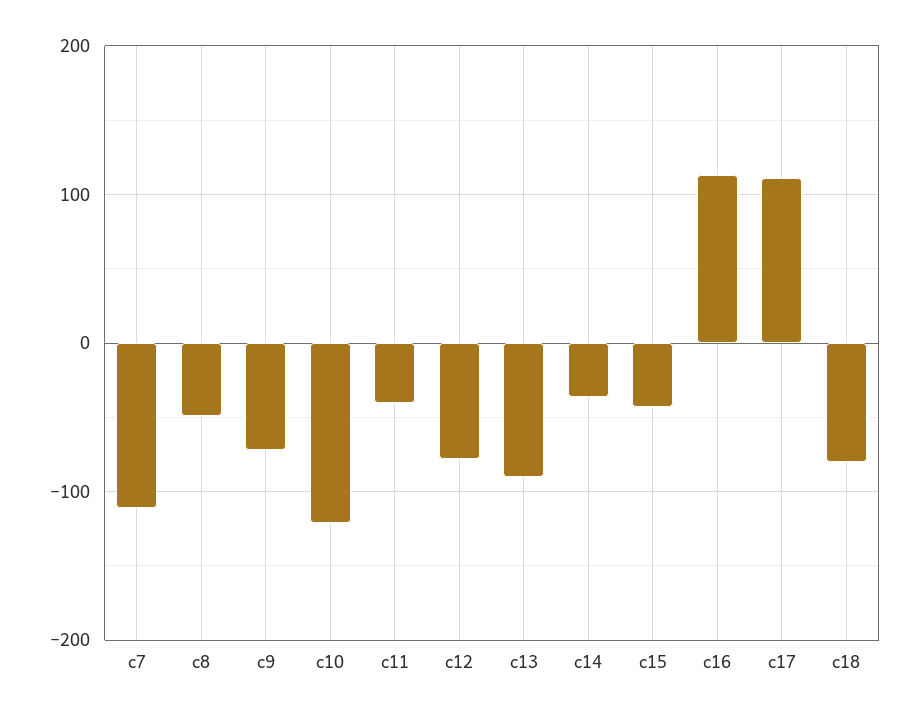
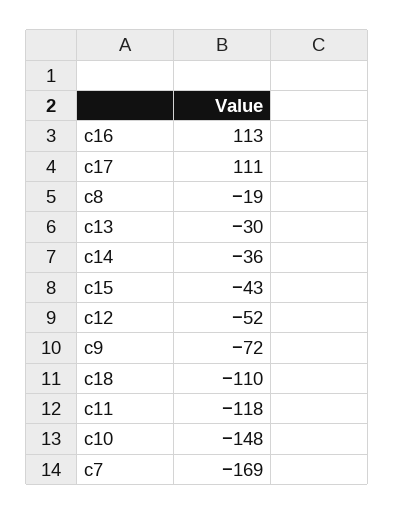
  {
-   "c7": -110,
+   "c7": -169,
-   "c8": -50,
+   "c8": -19,
    "c9": -72,
-   "c10": -120,
+   "c10": -148,
-   "c11": -40,
+   "c11": -118,
-   "c12": -80,
+   "c12": -52,
-   "c13": -90,
+   "c13": -30,
    "c14": -36,
    "c15": -43,
    "c16": 113,
    "c17": 111,
-   "c18": -80
+   "c18": -110
  }

